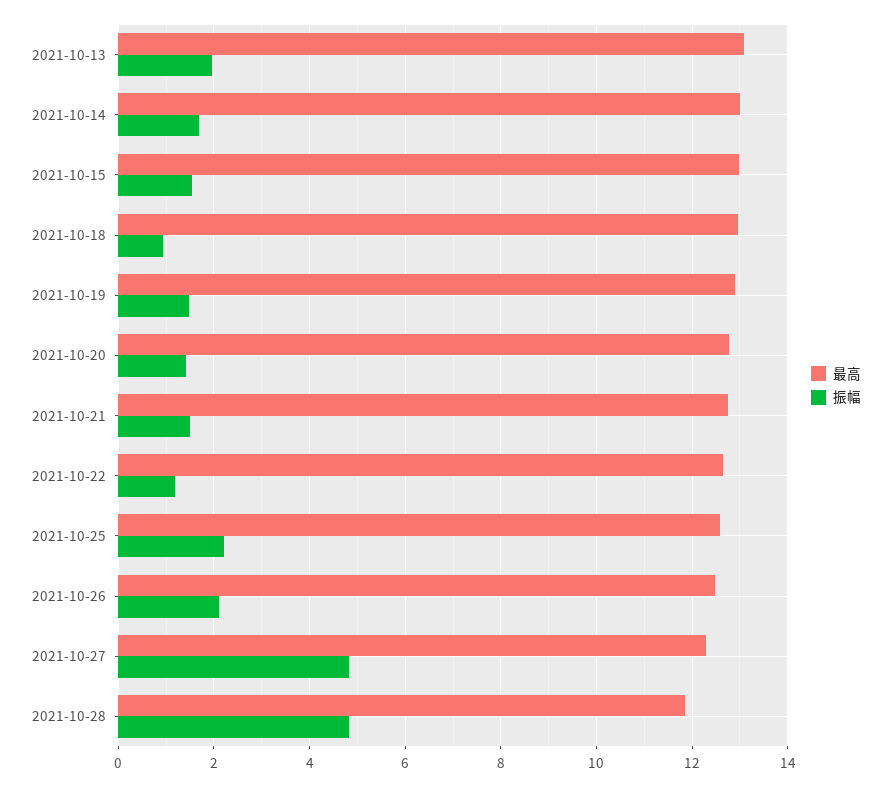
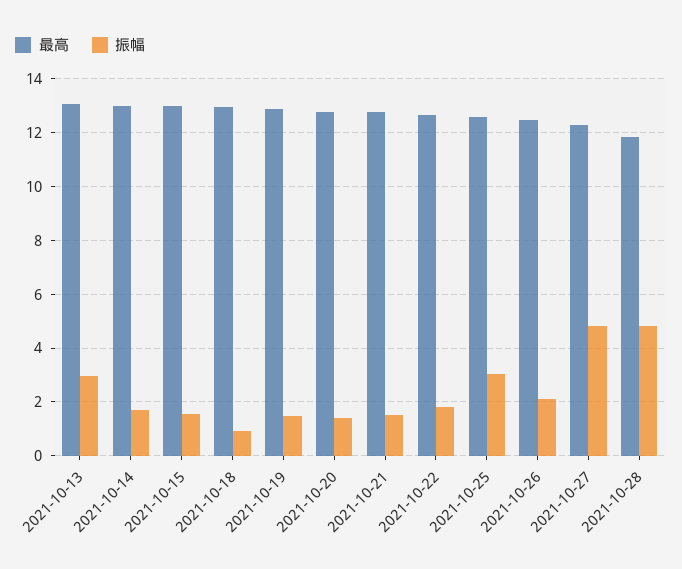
  {
    "最高": {
      "2021-10-13": 13,
      "2021-10-14": 13,
      "2021-10-15": 13,
      "2021-10-18": 13,
      "2021-10-19": 12.8,
      "2021-10-20": 12.8,
      "2021-10-21": 12.8,
      "2021-10-22": 12.6,
      "2021-10-25": 12.6,
      "2021-10-26": 12.4,
      "2021-10-27": 12.2,
      "2021-10-28": 11.8
    },
    "振幅": {
-     "2021-10-13": 2,
+     "2021-10-13": 3,
      "2021-10-14": 1.6,
      "2021-10-15": 1.6,
      "2021-10-18": 1,
      "2021-10-19": 1.4,
      "2021-10-20": 1.4,
      "2021-10-21": 1.6,
-     "2021-10-22": 1.2,
+     "2021-10-22": 1.75,
-     "2021-10-25": 2.2,
+     "2021-10-25": 3,
      "2021-10-26": 2.2,
      "2021-10-27": 4.8,
      "2021-10-28": 4.8
    }
  }

